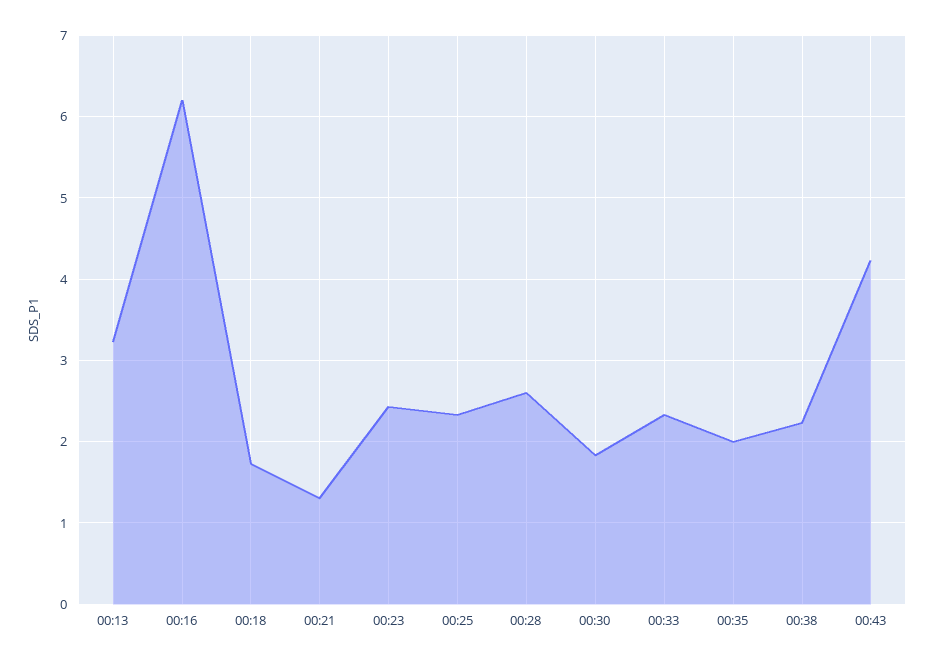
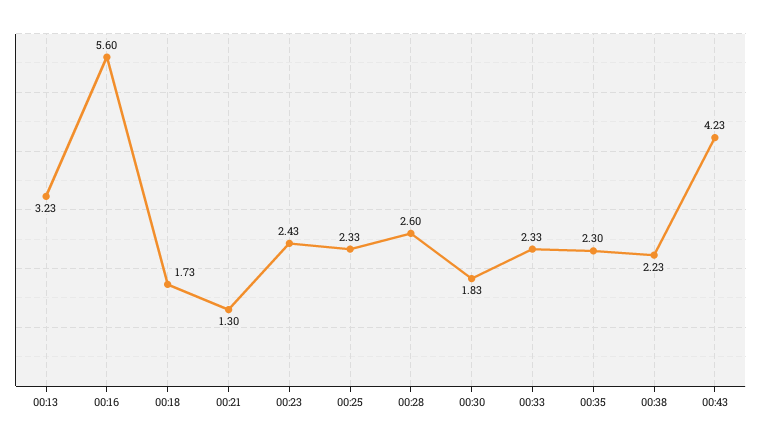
  {
    "00:13": 3.23,
-   "00:16": 6.2,
+   "00:16": 5.6,
    "00:18": 1.73,
    "00:21": 1.3,
    "00:23": 2.43,
    "00:25": 2.33,
    "00:28": 2.6,
    "00:30": 1.83,
    "00:33": 2.33,
-   "00:35": 2,
+   "00:35": 2.3,
    "00:38": 2.23,
    "00:43": 4.23
  }

